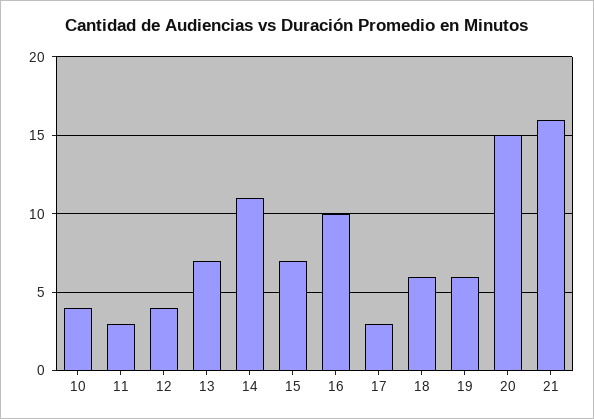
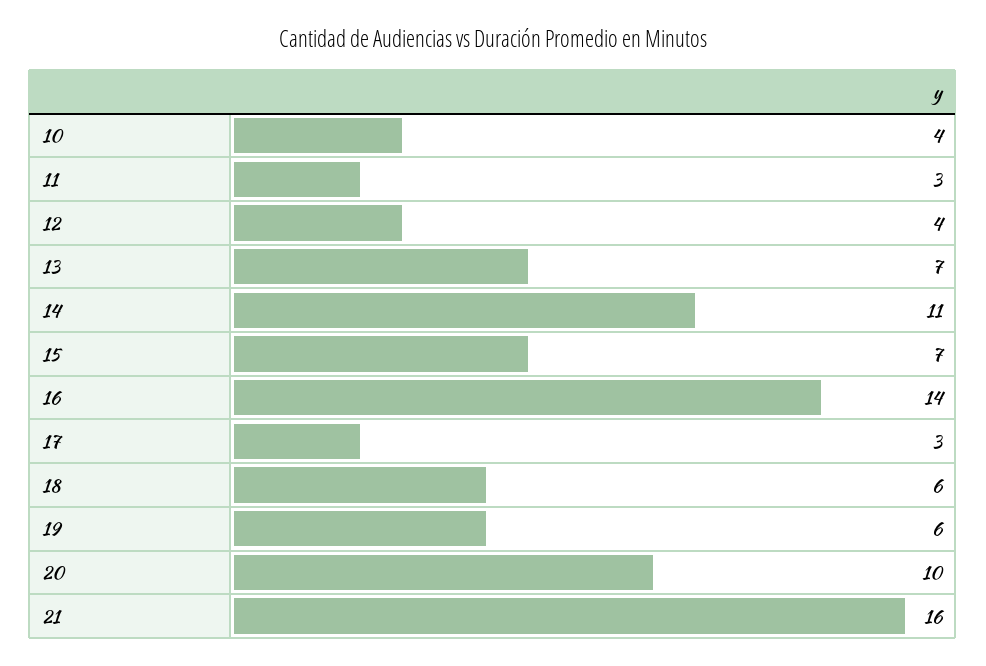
  {
    "10": 4,
    "11": 3,
    "12": 4,
    "13": 7,
    "14": 11,
    "15": 7,
-   "16": 10,
+   "16": 14,
    "17": 3,
    "18": 6,
    "19": 6,
-   "20": 15,
+   "20": 10,
    "21": 16
  }

